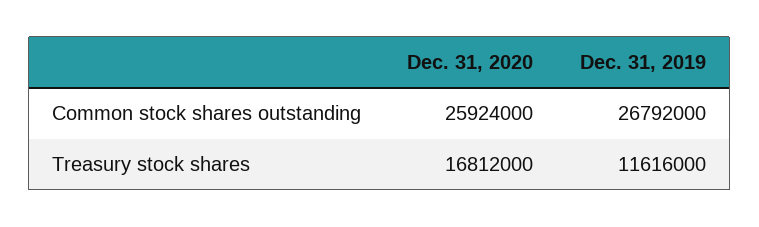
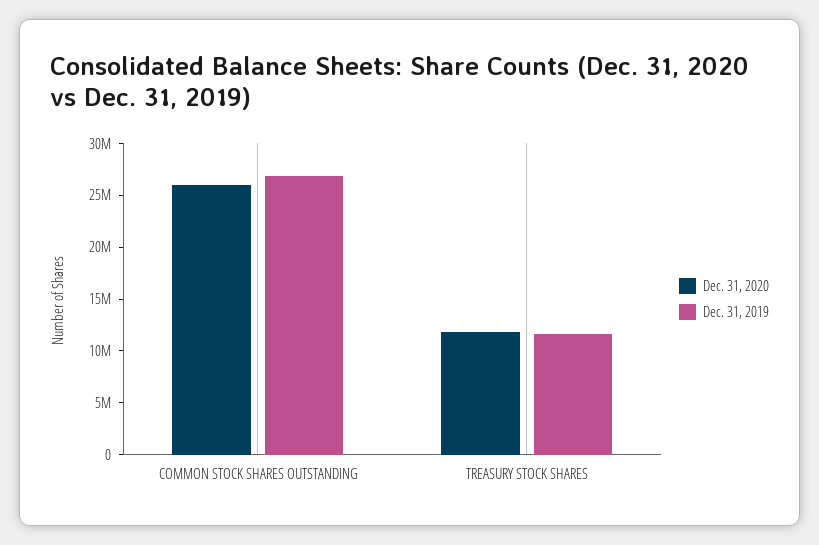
  {
    "Dec. 31, 2020": {
      "Common stock shares outstanding": 25924000,
-     "Treasury stock shares": 16812000
+     "Treasury stock shares": 12000000
    },
    "Dec. 31, 2019": {
      "Common stock shares outstanding": 26792000,
      "Treasury stock shares": 11616000
    }
  }

